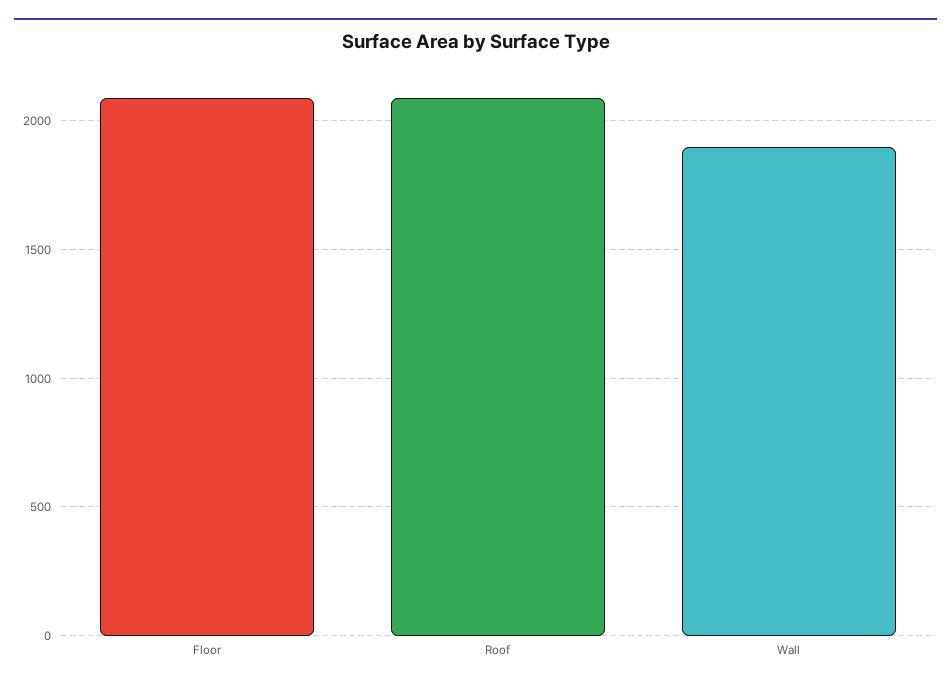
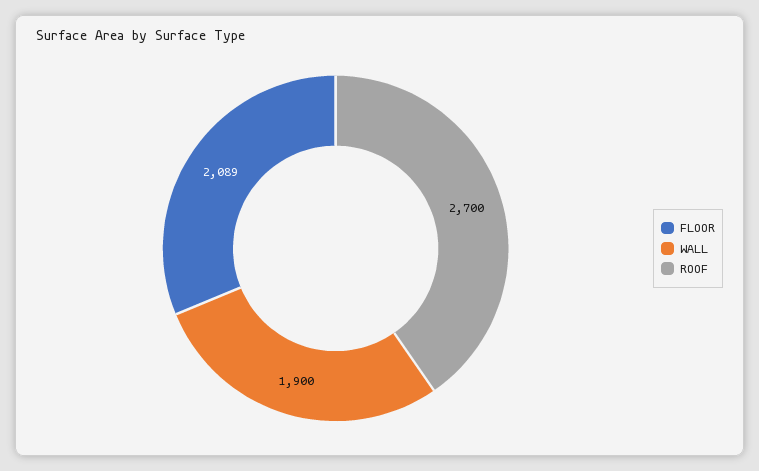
  {
    "Floor": 2089,
-   "Roof": 2100,
+   "Roof": 2700,
    "Wall": 1900
  }

